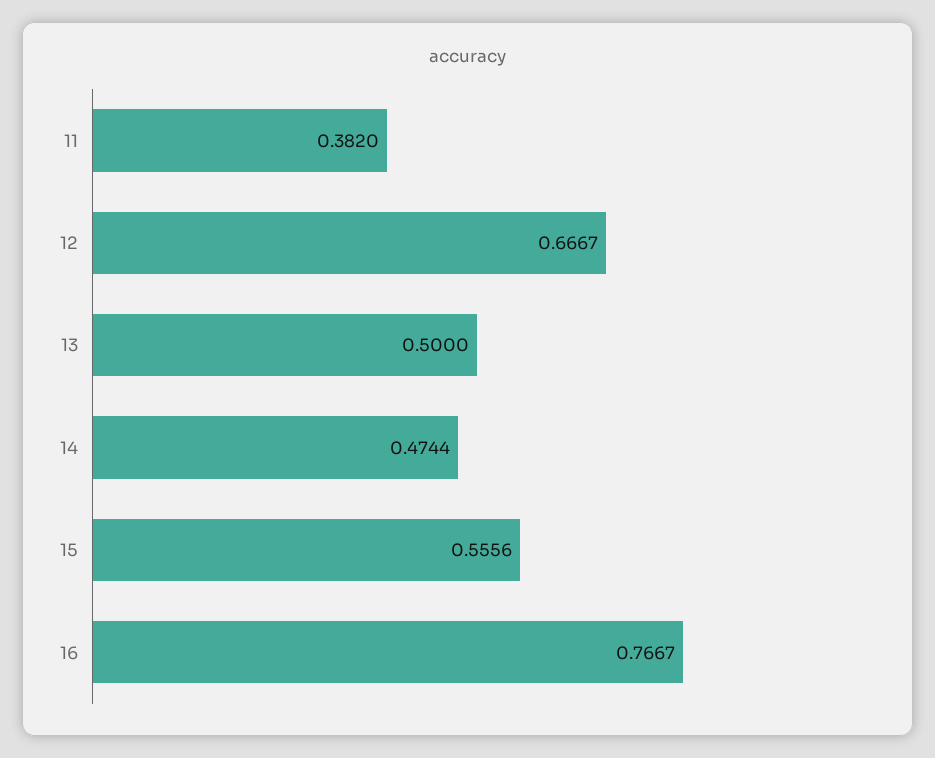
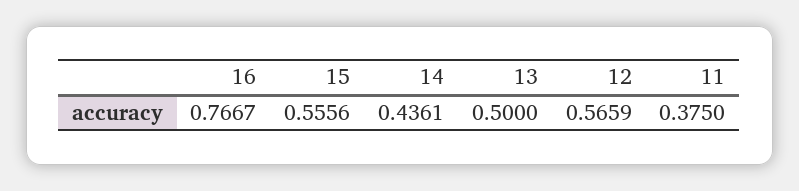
  {
-   "11": 0.382,
+   "11": 0.375,
-   "12": 0.6667,
+   "12": 0.5659,
    "13": 0.5,
-   "14": 0.4744,
+   "14": 0.4361,
    "15": 0.5556,
    "16": 0.7667
  }

